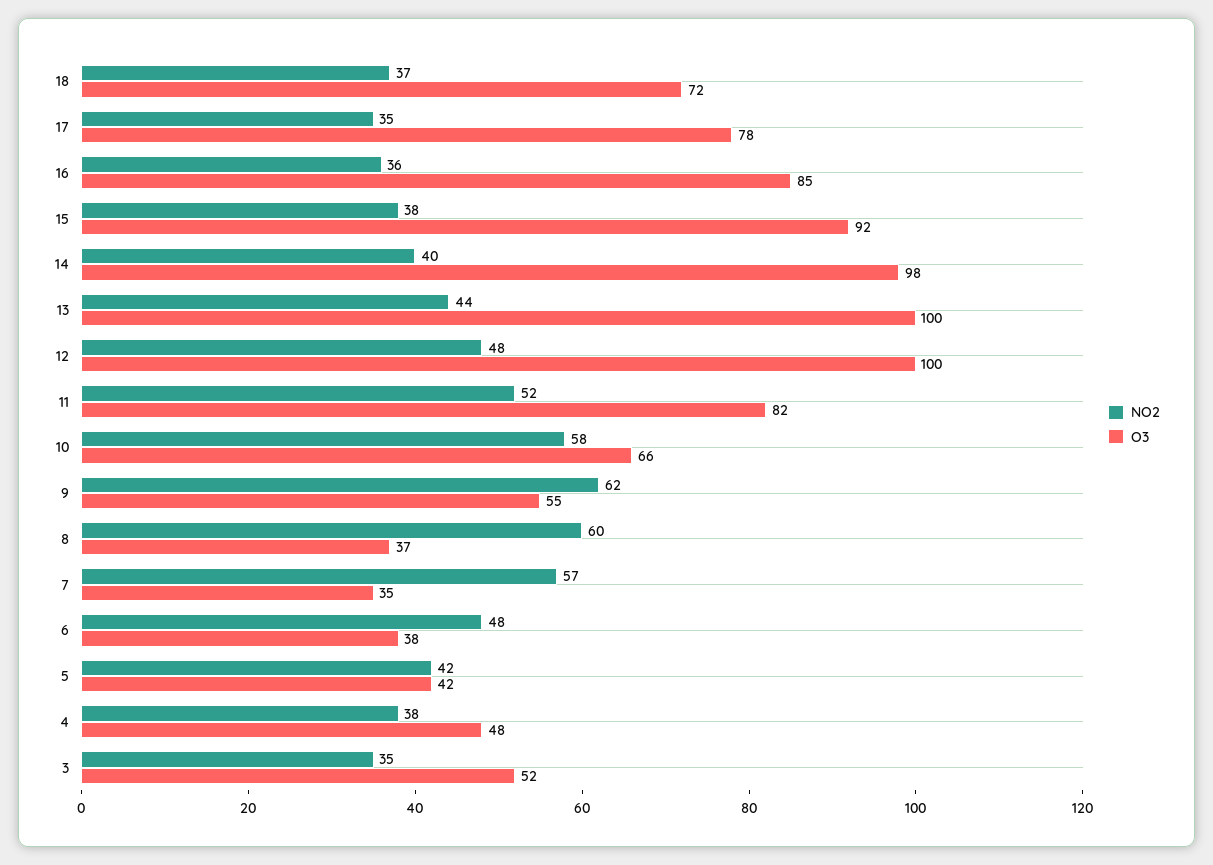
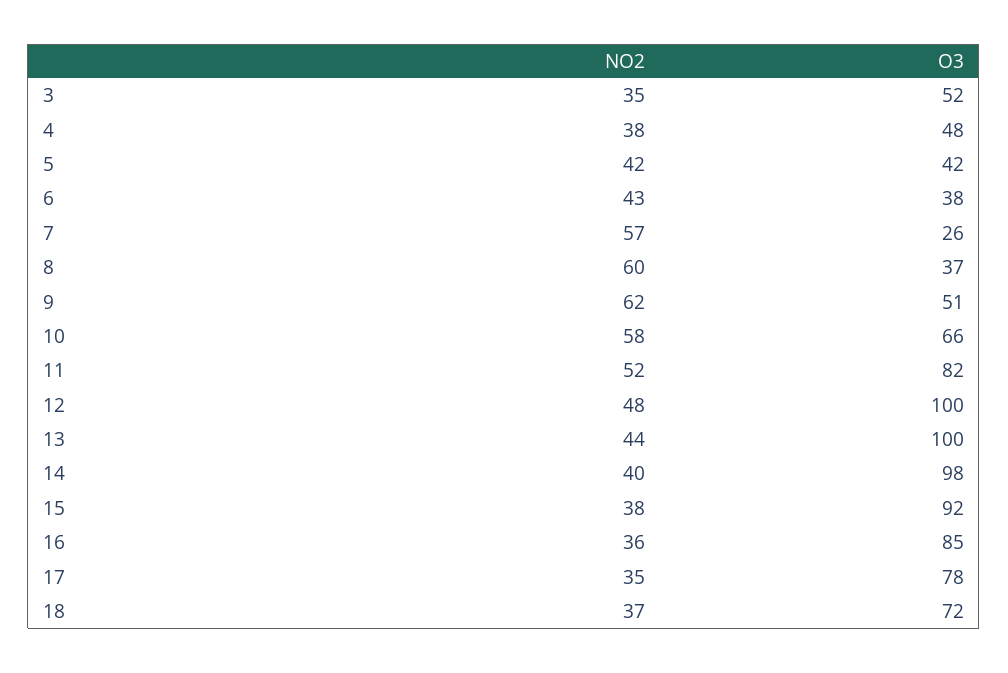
  {
    "NO2": {
      "18": 37,
      "17": 35,
      "16": 36,
      "15": 38,
      "14": 40,
      "13": 44,
      "12": 48,
      "11": 52,
      "10": 58,
      "9": 62,
      "8": 60,
      "7": 57,
-     "6": 48,
+     "6": 43,
      "5": 42,
      "4": 38,
      "3": 35
    },
    "O3": {
      "18": 72,
      "17": 78,
      "16": 85,
      "15": 92,
      "14": 98,
      "13": 100,
      "12": 100,
      "11": 82,
      "10": 66,
-     "9": 55,
+     "9": 51,
      "8": 37,
-     "7": 35,
+     "7": 26,
      "6": 38,
      "5": 42,
      "4": 48,
      "3": 52
    }
  }

